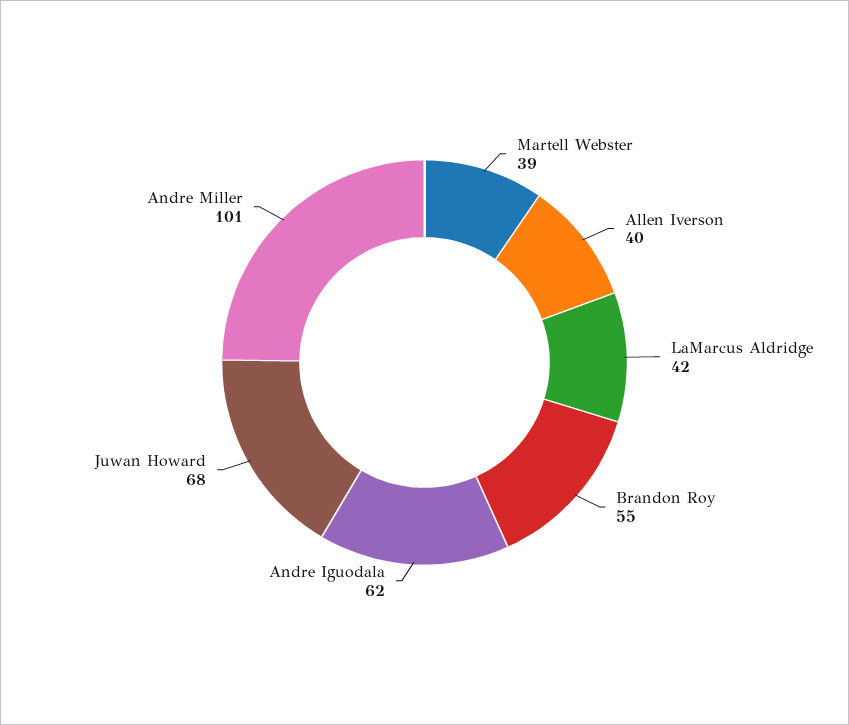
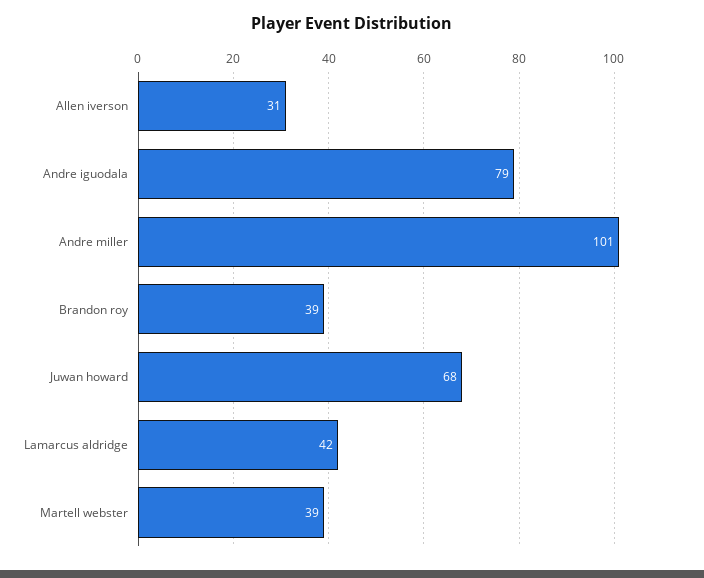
  {
    "Martell Webster": 39,
-   "Allen Iverson": 40,
+   "Allen Iverson": 31,
    "LaMarcus Aldridge": 42,
-   "Brandon Roy": 55,
+   "Brandon Roy": 39,
-   "Andre Iguodala": 62,
+   "Andre Iguodala": 79,
    "Juwan Howard": 68,
    "Andre Miller": 101
  }

